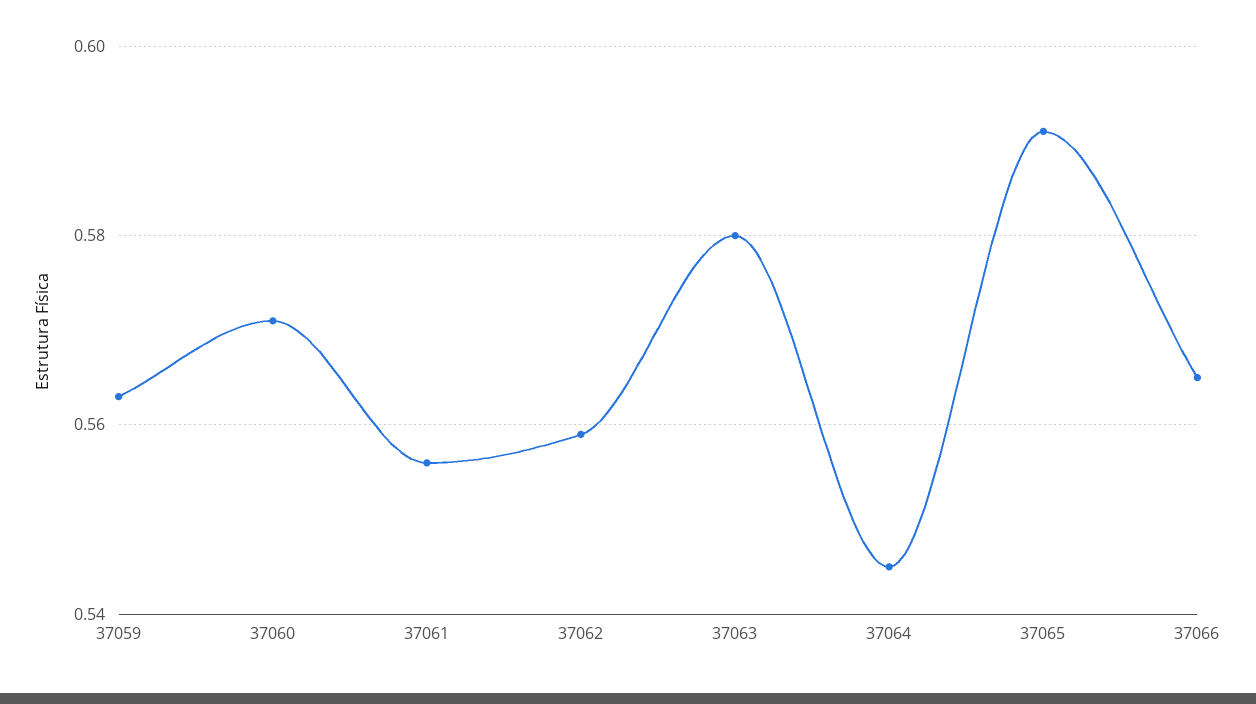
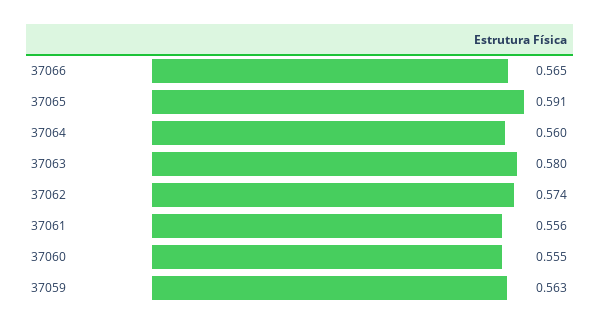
  {
    "37059": 0.563,
-   "37060": 0.57,
+   "37060": 0.555,
    "37061": 0.556,
-   "37062": 0.56,
+   "37062": 0.574,
    "37063": 0.58,
-   "37064": 0.545,
+   "37064": 0.56,
    "37065": 0.591,
    "37066": 0.565
  }

